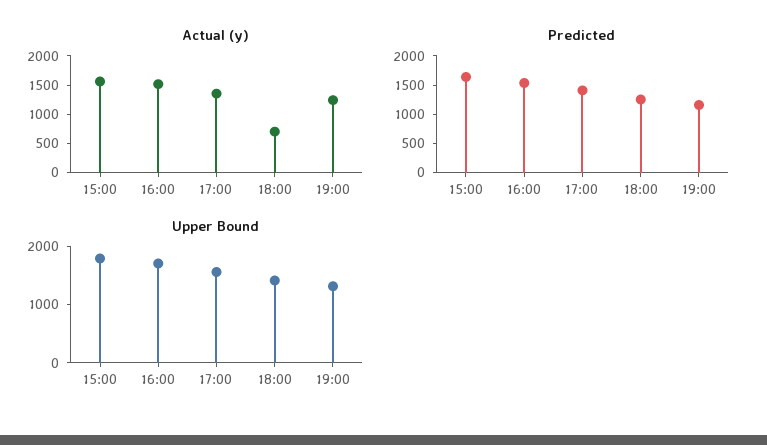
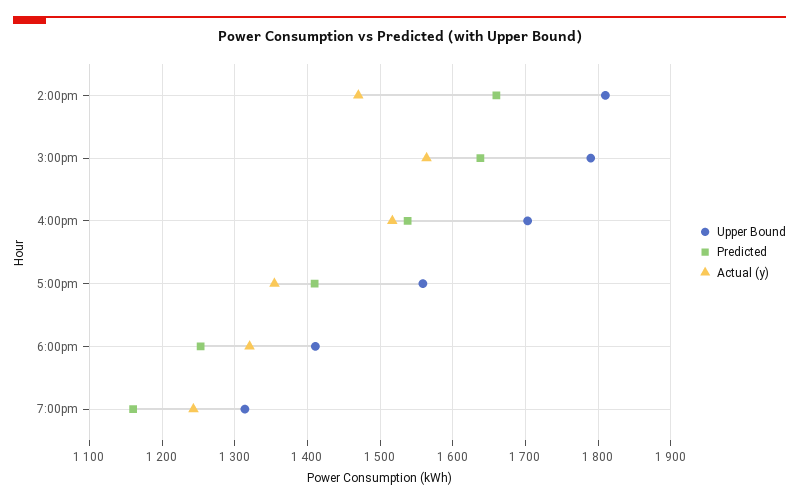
  {
    "Actual (y)": {
      "15:00": 1560,
      "16:00": 1520,
      "17:00": 1350,
-     "18:00": 750,
+     "18:00": 1320,
-     "19:00": 1240
+     "19:00": 1240,
+     "2:00pm": 1470
    },
    "Predicted": {
      "15:00": 1640,
      "16:00": 1540,
      "17:00": 1410,
      "18:00": 1250,
-     "19:00": 1160
+     "19:00": 1160,
+     "2:00pm": 1660
    },
    "Upper Bound": {
      "15:00": 1790,
      "16:00": 1700,
      "17:00": 1560,
      "18:00": 1410,
-     "19:00": 1310
+     "19:00": 1310,
+     "2:00pm": 1810
    }
  }

